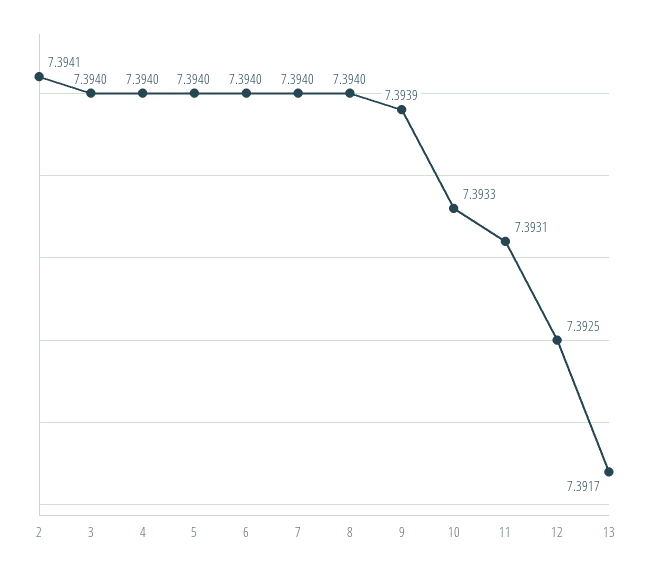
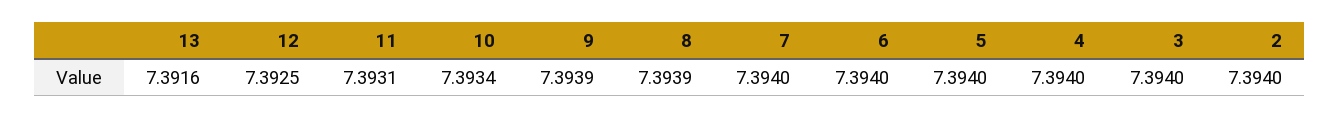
  {
-   "2": 7.3941,
+   "2": 7.394,
    "3": 7.394,
    "4": 7.394,
    "5": 7.394,
    "6": 7.394,
    "7": 7.394,
-   "8": 7.394,
+   "8": 7.3939,
    "9": 7.3939,
-   "10": 7.3933,
+   "10": 7.3934,
    "11": 7.3931,
    "12": 7.3925,
-   "13": 7.3917
+   "13": 7.3916
  }

